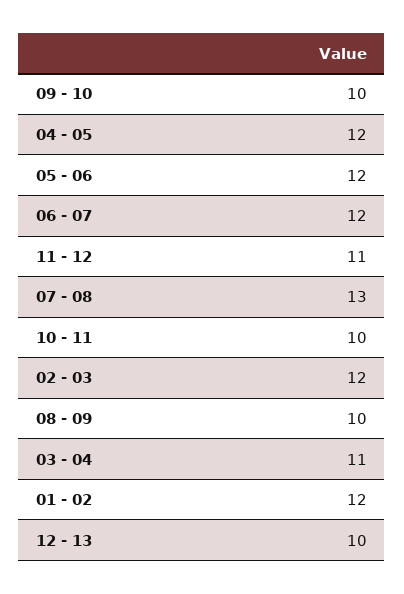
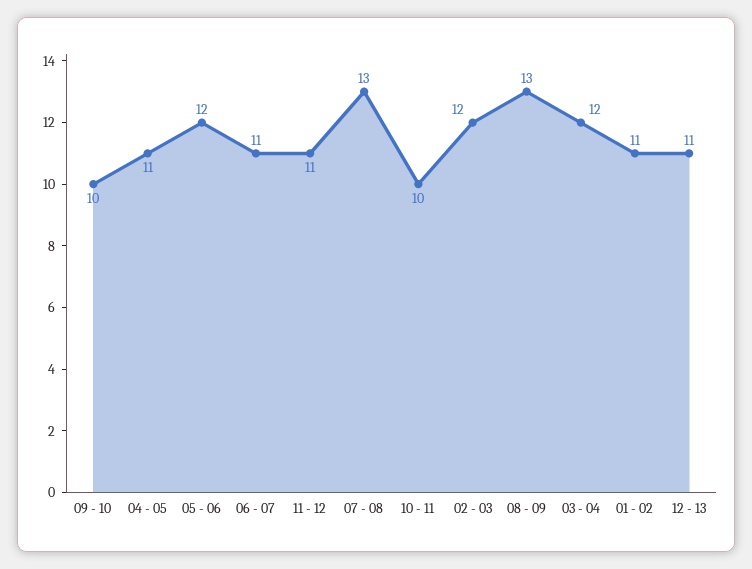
  {
    "09 - 10": 10,
-   "04 - 05": 12,
+   "04 - 05": 11,
    "05 - 06": 12,
-   "06 - 07": 12,
+   "06 - 07": 11,
    "11 - 12": 11,
    "07 - 08": 13,
    "10 - 11": 10,
    "02 - 03": 12,
-   "08 - 09": 10,
+   "08 - 09": 13,
-   "03 - 04": 11,
+   "03 - 04": 12,
-   "01 - 02": 12,
+   "01 - 02": 11,
-   "12 - 13": 10
+   "12 - 13": 11
  }

